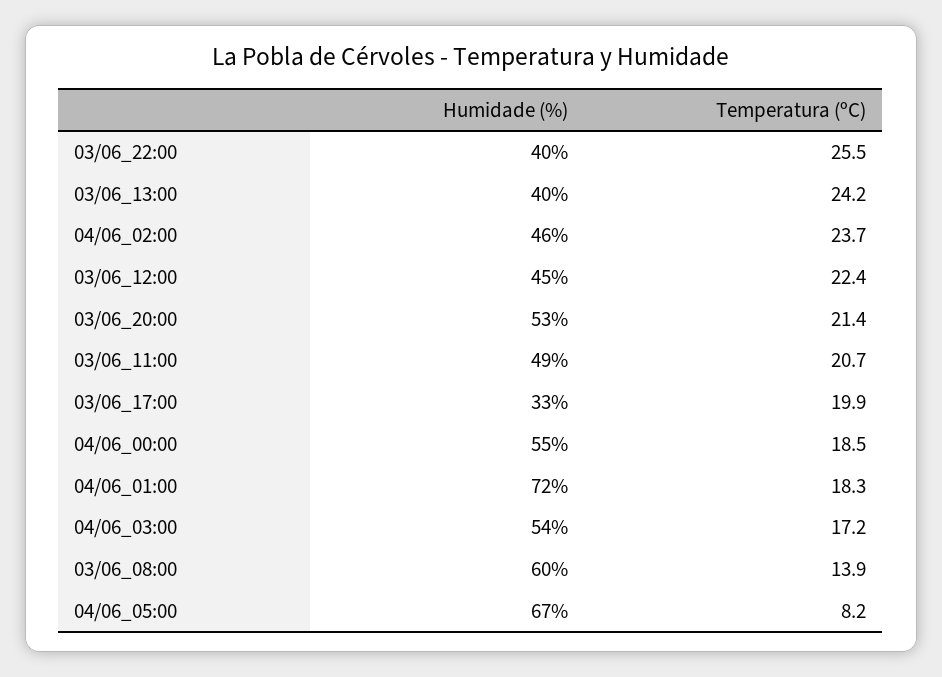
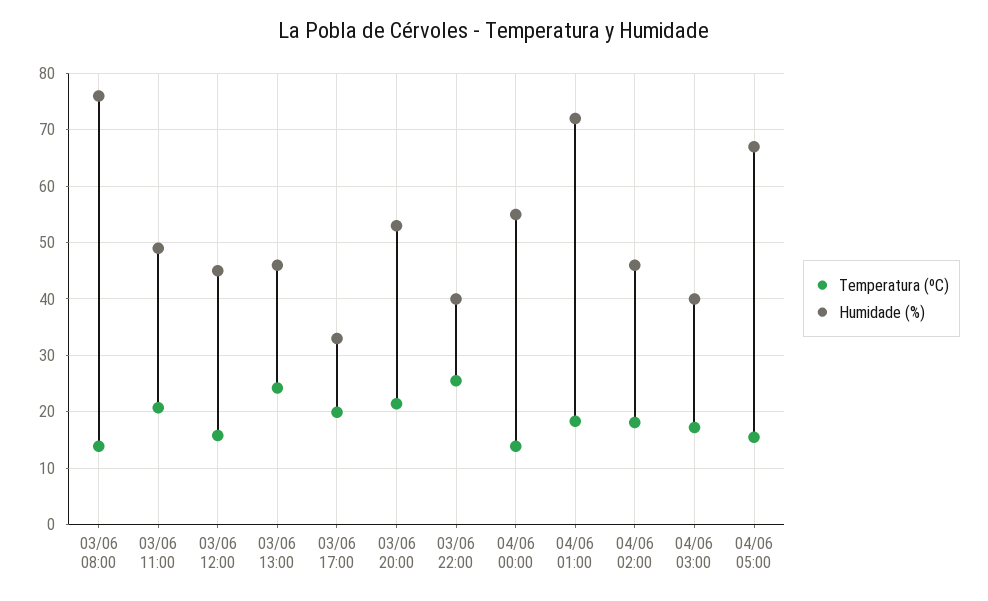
  {
    "Humidade (%)": {
      "03/06_22:00": 40,
-     "03/06_13:00": 40,
+     "03/06_13:00": 46,
      "04/06_02:00": 46,
      "03/06_12:00": 45,
      "03/06_20:00": 53,
      "03/06_11:00": 49,
      "03/06_17:00": 33,
      "04/06_00:00": 55,
      "04/06_01:00": 72,
-     "04/06_03:00": 54,
+     "04/06_03:00": 40,
-     "03/06_08:00": 60,
+     "03/06_08:00": 76,
      "04/06_05:00": 67
    },
    "Temperatura (ºC)": {
      "03/06_22:00": 25.5,
      "03/06_13:00": 24.2,
-     "04/06_02:00": 23.7,
+     "04/06_02:00": 18,
-     "03/06_12:00": 22.4,
+     "03/06_12:00": 16,
      "03/06_20:00": 21.4,
      "03/06_11:00": 20.7,
      "03/06_17:00": 19.9,
-     "04/06_00:00": 18.5,
+     "04/06_00:00": 14,
      "04/06_01:00": 18.3,
      "04/06_03:00": 17.2,
      "03/06_08:00": 13.9,
-     "04/06_05:00": 8.2
+     "04/06_05:00": 16
    }
  }

